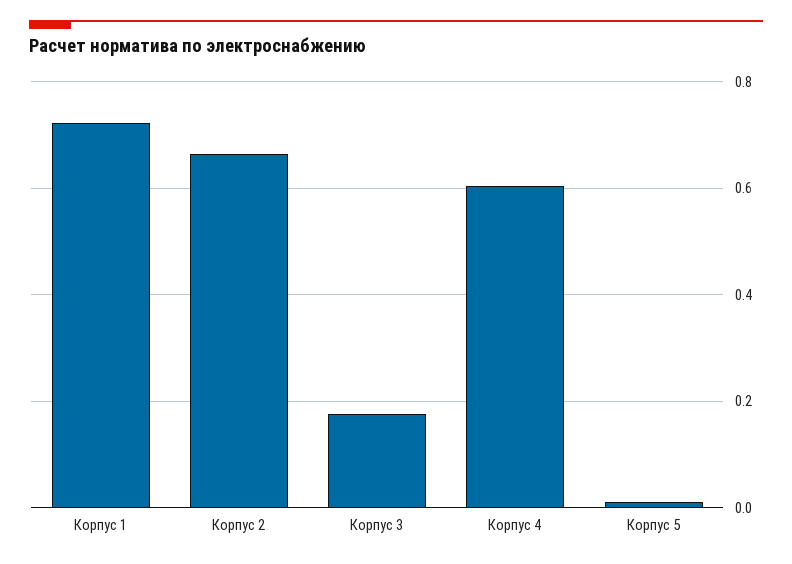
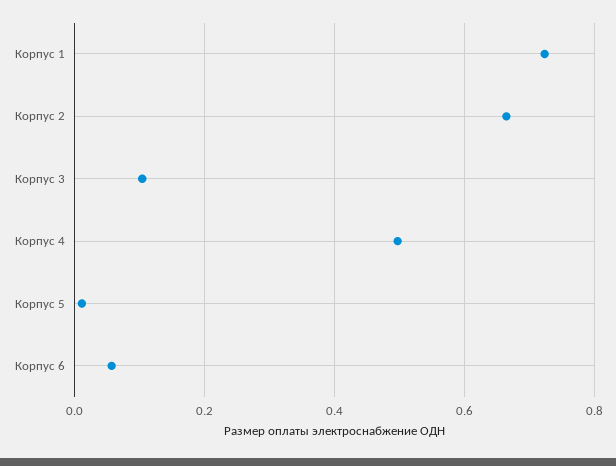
  {
    "Корпус 1": 0.72,
    "Корпус 2": 0.66,
-   "Корпус 3": 0.18,
+   "Корпус 3": 0.1,
-   "Корпус 4": 0.6,
+   "Корпус 4": 0.5,
-   "Корпус 5": 0.02
+   "Корпус 5": 0.02,
+   "Корпус 6": 0.06
  }

